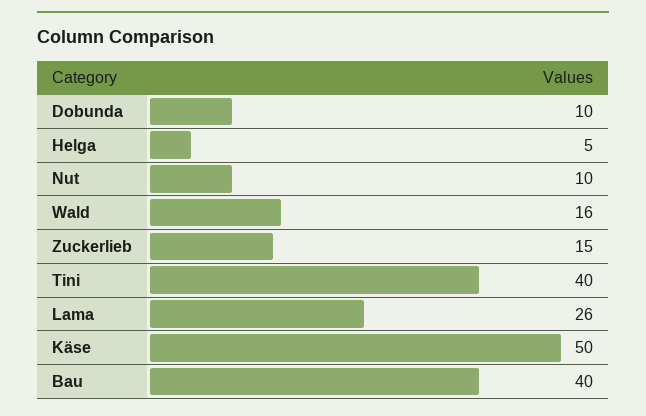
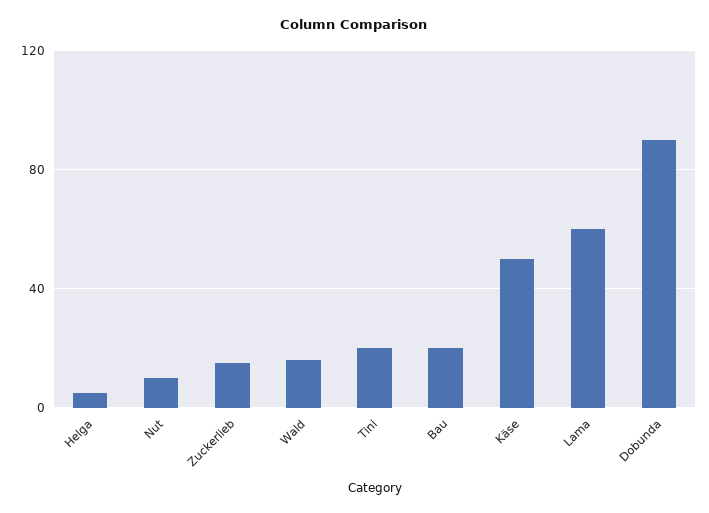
  {
-   "Dobunda": 10,
+   "Dobunda": 90,
    "Helga": 5,
    "Nut": 10,
    "Wald": 16,
    "Zuckerlieb": 15,
-   "Tini": 40,
+   "Tini": 20,
-   "Lama": 26,
+   "Lama": 60,
    "Käse": 50,
-   "Bau": 40
+   "Bau": 20
  }

